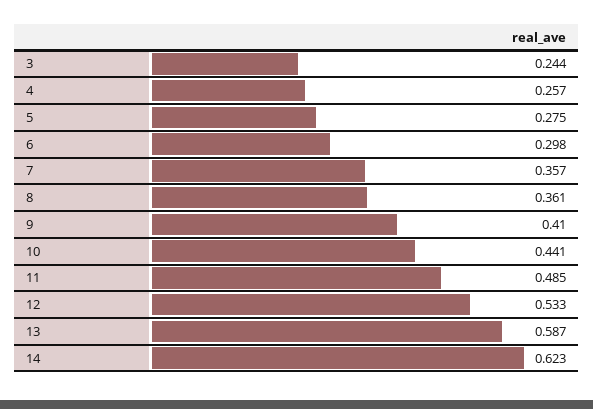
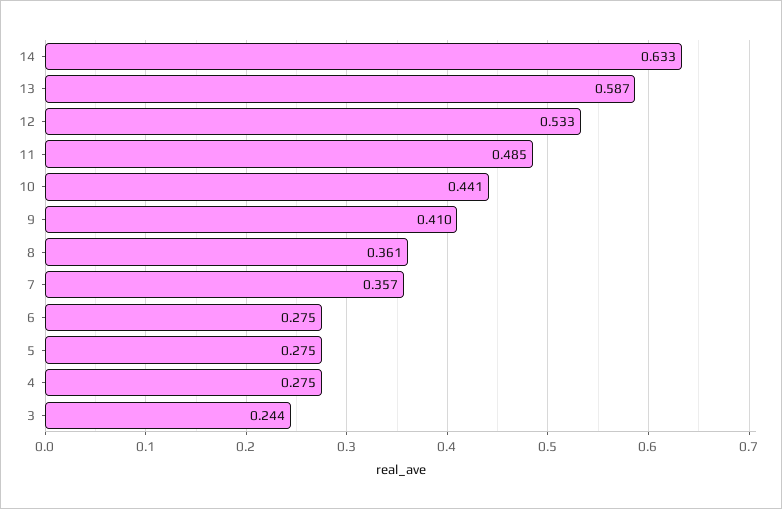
  {
    "3": 0.244,
-   "4": 0.257,
+   "4": 0.275,
    "5": 0.275,
-   "6": 0.298,
+   "6": 0.275,
    "7": 0.357,
    "8": 0.361,
    "9": 0.41,
    "10": 0.441,
    "11": 0.485,
    "12": 0.533,
    "13": 0.587,
-   "14": 0.623
+   "14": 0.633
  }

